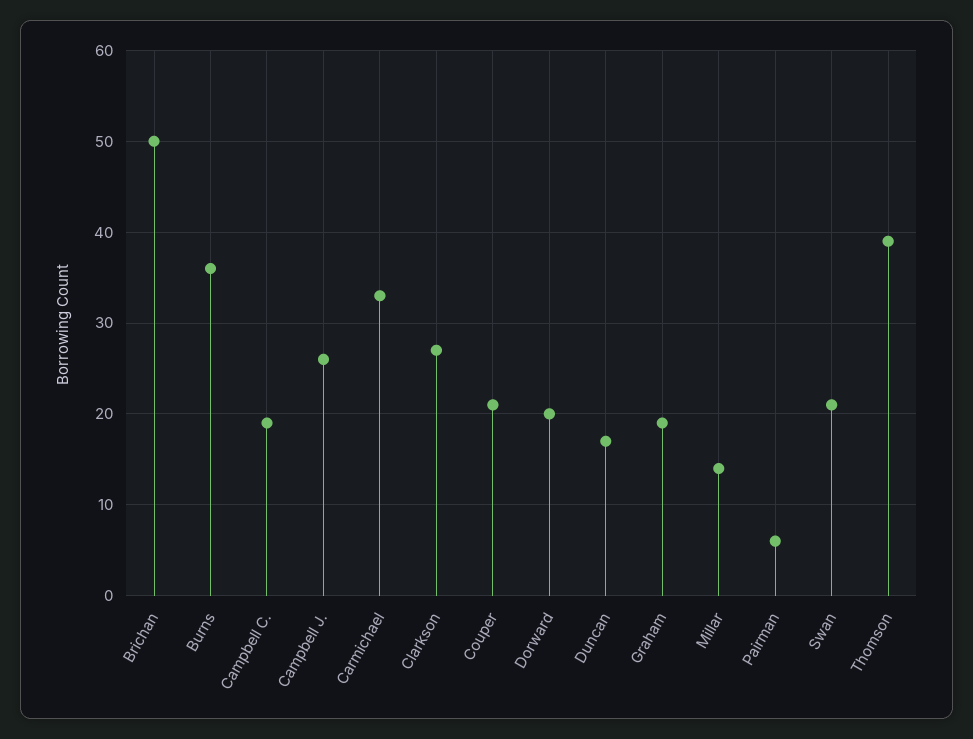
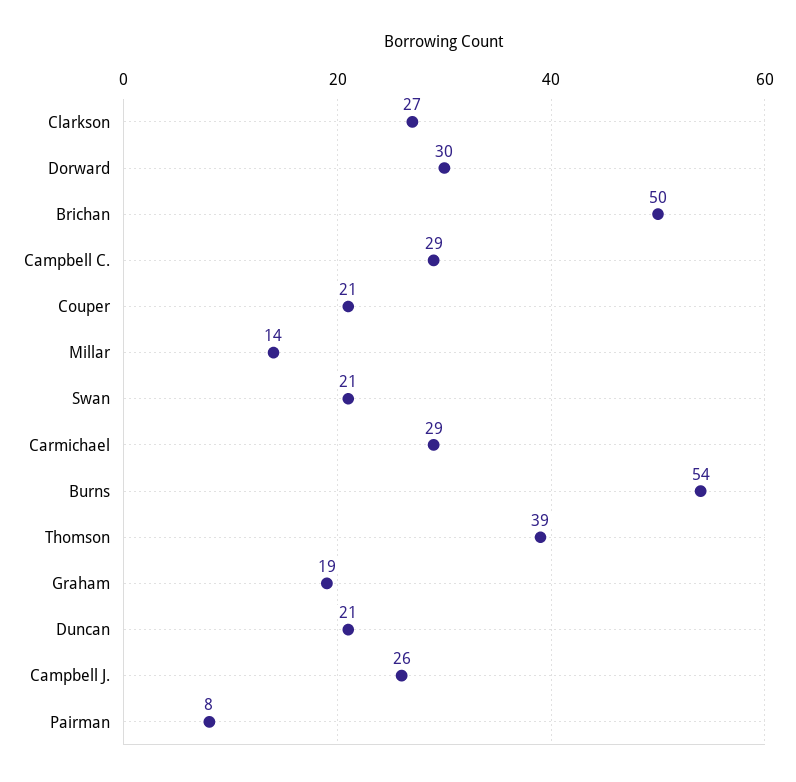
  {
    "Brichan": 50,
-   "Burns": 36,
+   "Burns": 54,
-   "Campbell C.": 19,
+   "Campbell C.": 29,
    "Campbell J.": 26,
-   "Carmichael": 33,
+   "Carmichael": 29,
    "Clarkson": 27,
    "Couper": 21,
-   "Dorward": 20,
+   "Dorward": 30,
-   "Duncan": 17,
+   "Duncan": 21,
    "Graham": 19,
    "Millar": 14,
-   "Pairman": 6,
+   "Pairman": 8,
    "Swan": 21,
    "Thomson": 39
  }

